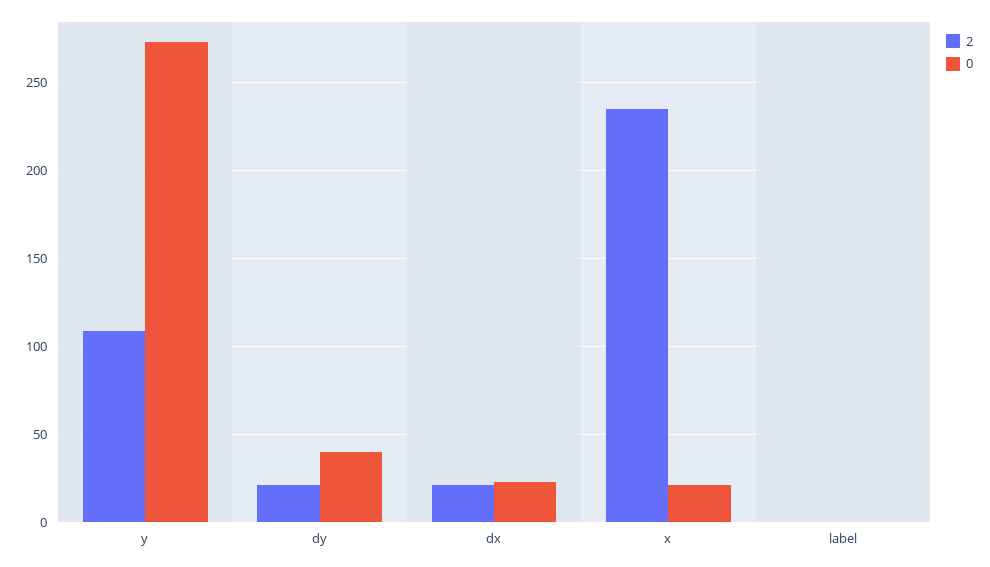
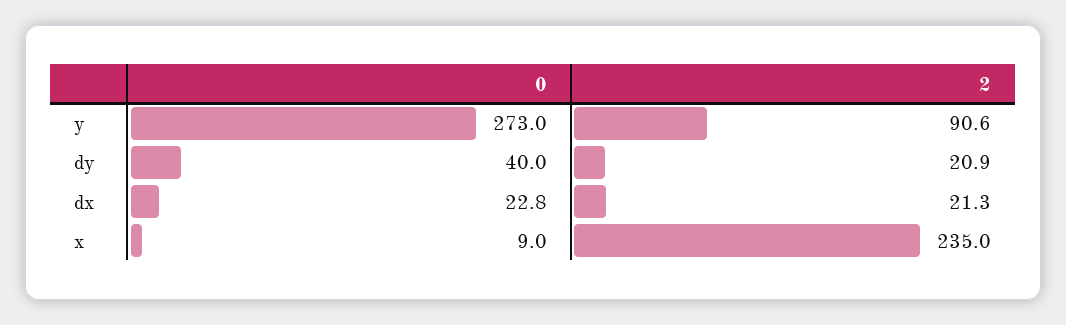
  {
    "2": {
-     "y": 110,
+     "y": 90.6,
      "dy": 20.9,
      "dx": 21.3,
-     "x": 235,
+     "x": 235
-     "label": 0
    },
    "0": {
      "y": 273,
      "dy": 40,
      "dx": 22.8,
-     "x": 20,
+     "x": 9
-     "label": 0
    }
  }

